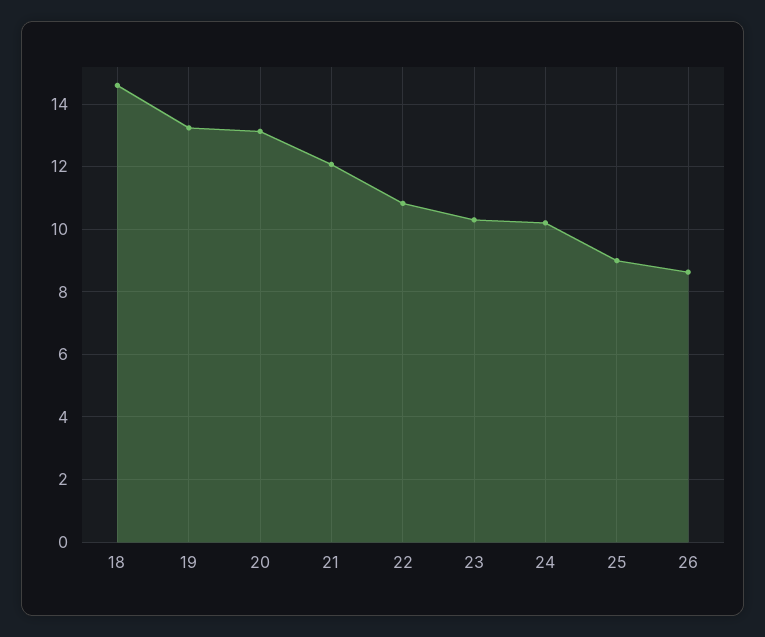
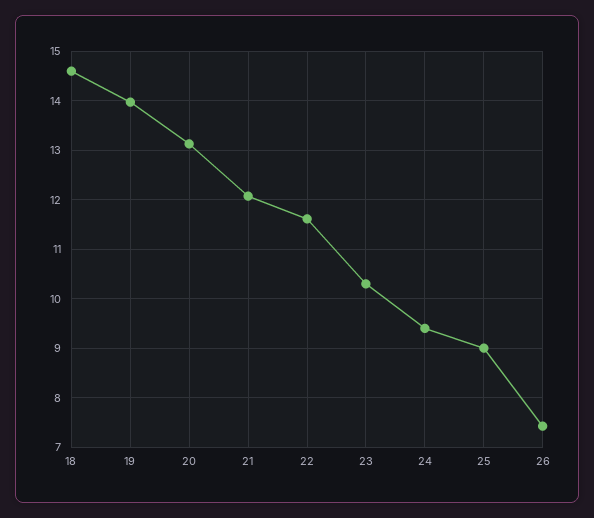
  {
    "18": 14.6,
-   "19": 13.2,
+   "19": 14,
    "20": 13.2,
    "21": 12,
-   "22": 10.8,
+   "22": 11.6,
    "23": 10.4,
-   "24": 10.2,
+   "24": 9.4,
    "25": 9,
-   "26": 8.6
+   "26": 7.4
  }

